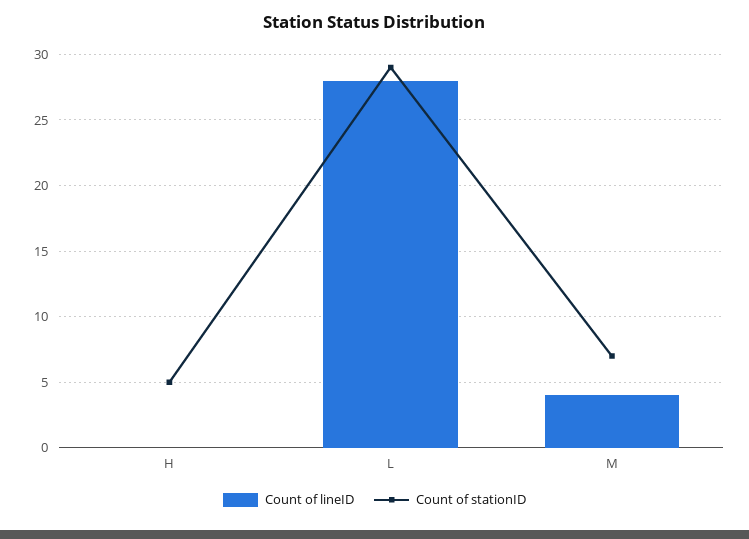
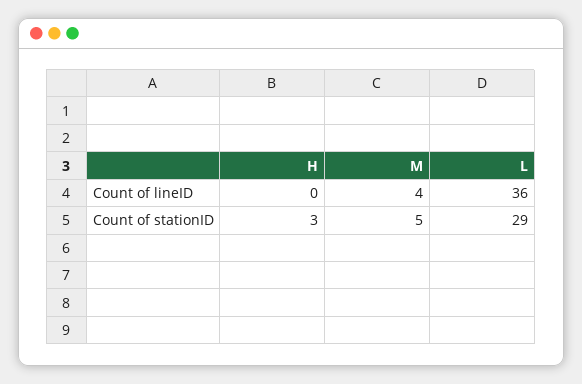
  {
    "Count of lineID": {
      "H": 0,
-     "L": 28,
+     "L": 36,
      "M": 4
    },
    "Count of stationID": {
-     "H": 5,
+     "H": 3,
      "L": 29,
-     "M": 7
+     "M": 5
    }
  }

